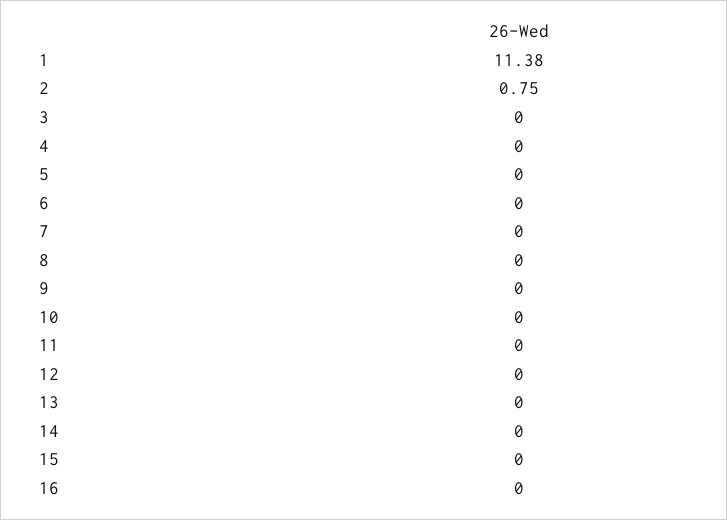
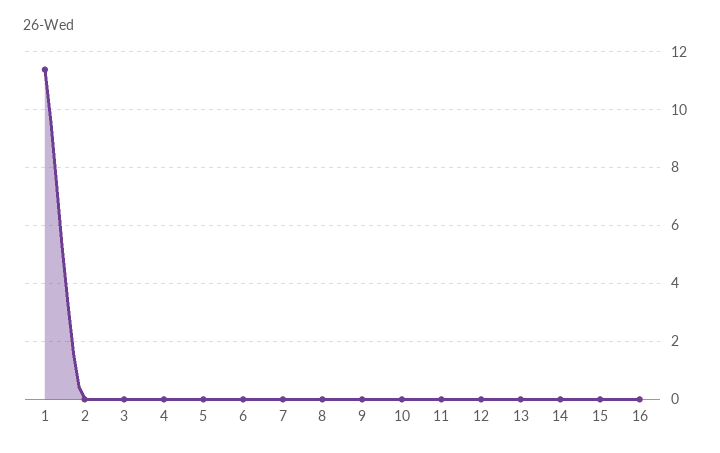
  {
    "1": 11.38,
-   "2": 0.75,
+   "2": 0,
    "3": 0,
    "4": 0,
    "5": 0,
    "6": 0,
    "7": 0,
    "8": 0,
    "9": 0,
    "10": 0,
    "11": 0,
    "12": 0,
    "13": 0,
    "14": 0,
    "15": 0,
    "16": 0
  }

